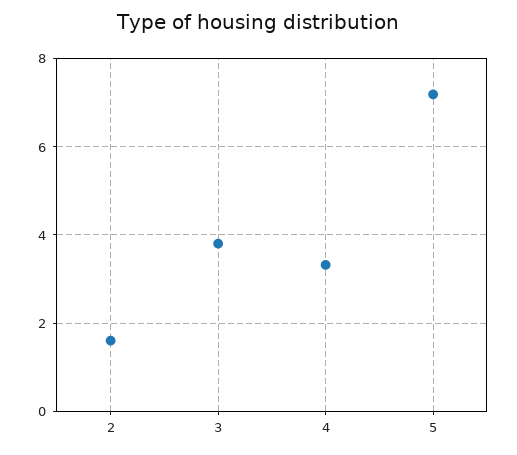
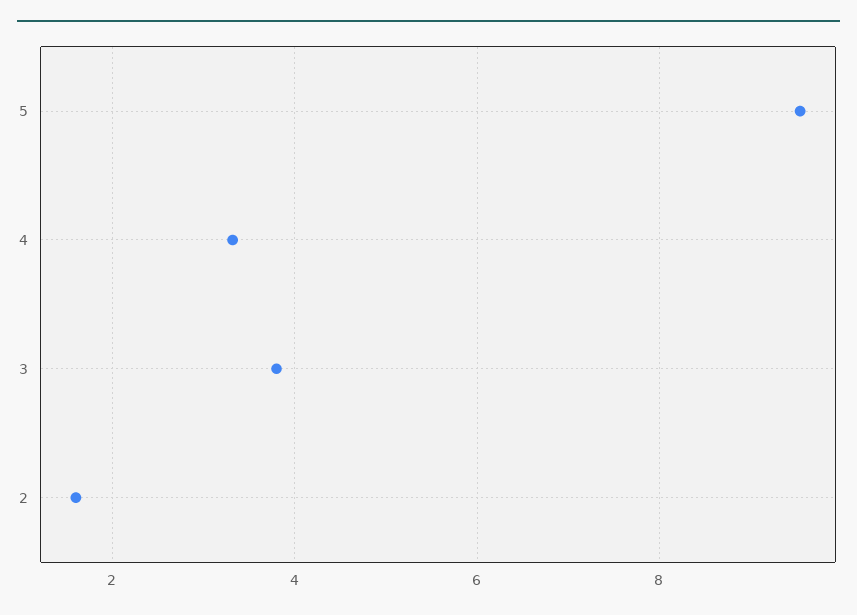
  {
    "2": 1.6,
    "3": 3.8,
    "4": 3.4,
-   "5": 7.2
+   "5": 9.6
  }

